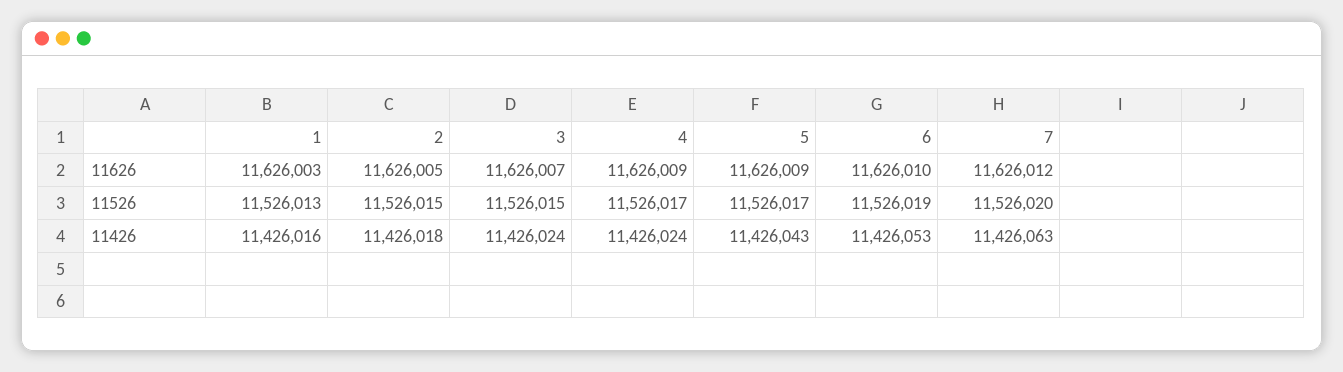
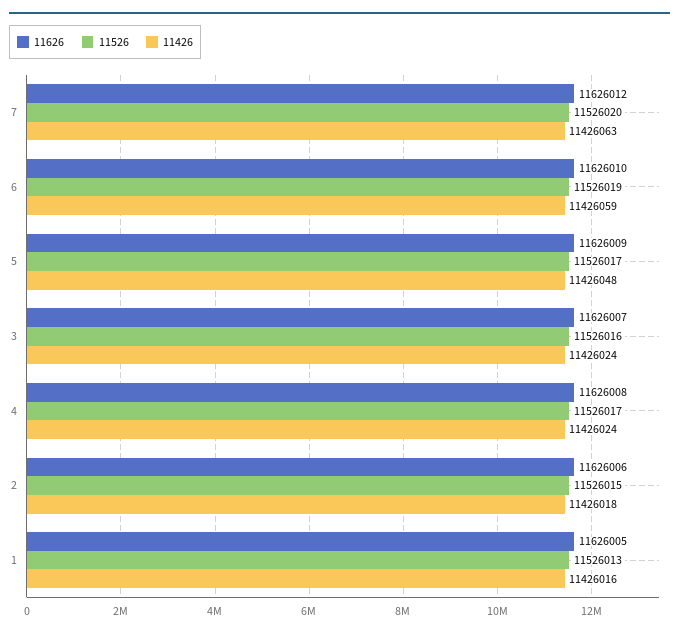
  {
    "11626": {
-     "1": 11626003,
+     "1": 11626005,
-     "2": 11626005,
+     "2": 11626006,
      "3": 11626007,
-     "4": 11626009,
+     "4": 11626008,
      "5": 11626009,
      "6": 11626010,
      "7": 11626012
    },
    "11526": {
      "1": 11526013,
      "2": 11526015,
-     "3": 11526015,
+     "3": 11526016,
      "4": 11526017,
      "5": 11526017,
      "6": 11526019,
      "7": 11526020
    },
    "11426": {
      "1": 11426016,
      "2": 11426018,
      "3": 11426024,
      "4": 11426024,
-     "5": 11426043,
+     "5": 11426048,
-     "6": 11426053,
+     "6": 11426059,
      "7": 11426063
    }
  }

